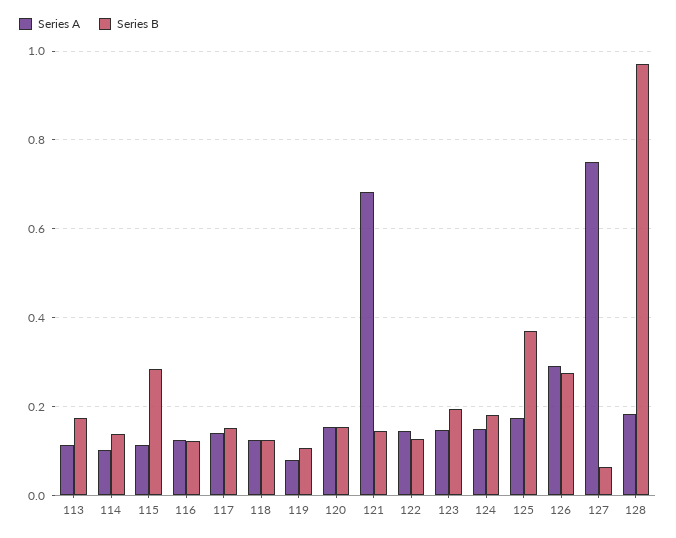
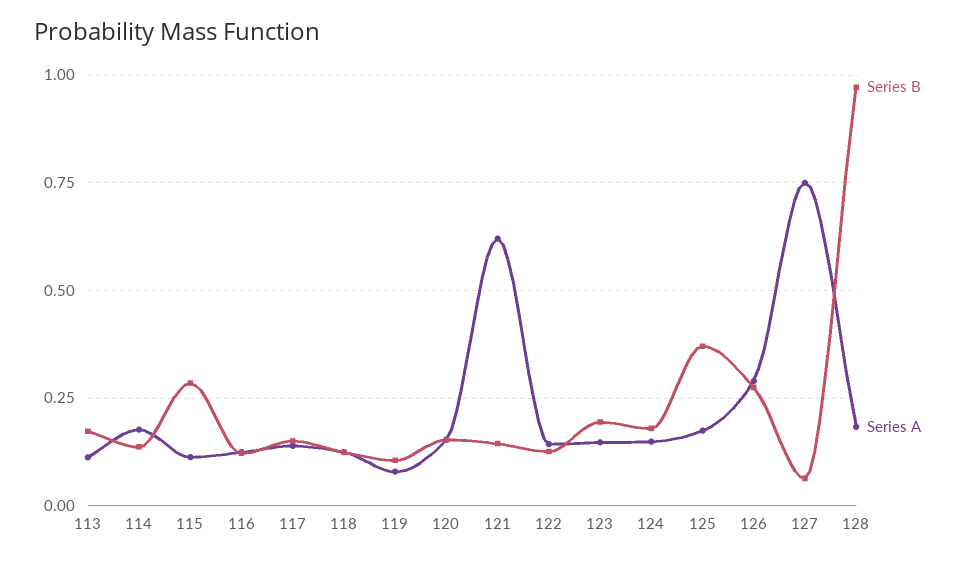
  {
    "Series A": {
      "113": 0.12,
-     "114": 0.1,
+     "114": 0.175,
      "115": 0.12,
      "116": 0.12,
      "117": 0.14,
      "118": 0.12,
      "119": 0.08,
      "120": 0.16,
-     "121": 0.68,
+     "121": 0.625,
      "122": 0.14,
      "123": 0.14,
      "124": 0.14,
      "125": 0.18,
      "126": 0.3,
      "127": 0.76,
      "128": 0.18
    },
    "Series B": {
      "113": 0.18,
      "114": 0.14,
      "115": 0.28,
      "116": 0.12,
      "117": 0.16,
      "118": 0.12,
      "119": 0.1,
      "120": 0.16,
      "121": 0.14,
      "122": 0.12,
      "123": 0.2,
      "124": 0.18,
      "125": 0.38,
      "126": 0.28,
      "127": 0.06,
      "128": 0.98
    }
  }

